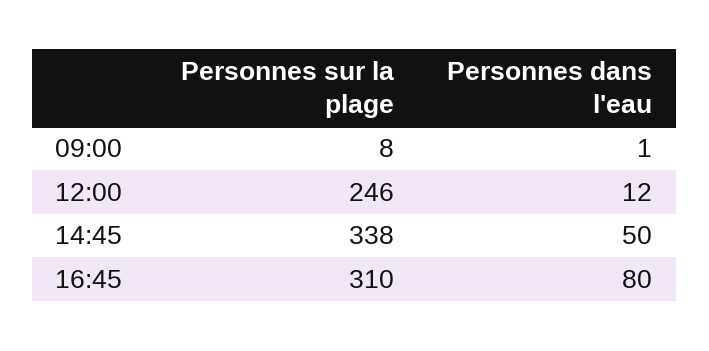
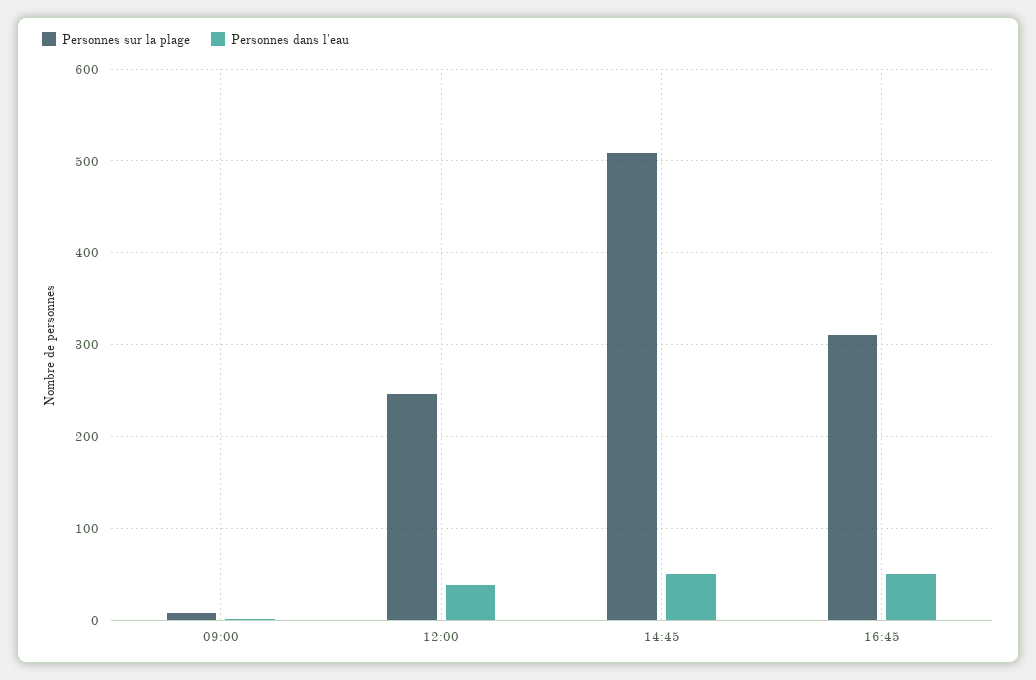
  {
    "Personnes sur la plage": {
      "09:00": 8,
      "12:00": 246,
-     "14:45": 338,
+     "14:45": 510,
      "16:45": 310
    },
    "Personnes dans l'eau": {
      "09:00": 1,
-     "12:00": 12,
+     "12:00": 40,
      "14:45": 50,
-     "16:45": 80
+     "16:45": 50
    }
  }

